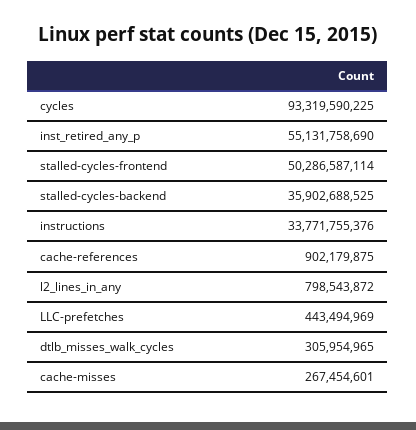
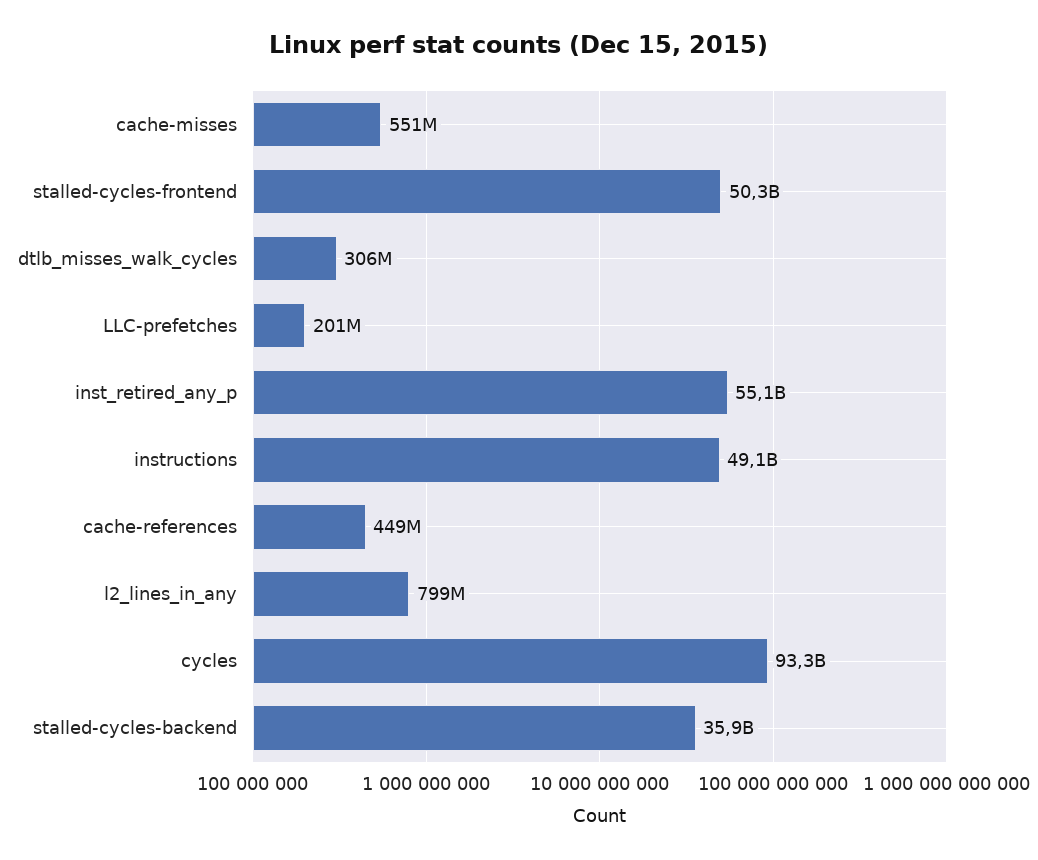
  {
    "cycles": 93319590225,
    "inst_retired_any_p": 55131758690,
    "stalled-cycles-frontend": 50286587114,
    "stalled-cycles-backend": 35902688525,
-   "instructions": 33771755376,
+   "instructions": 49100000000,
-   "cache-references": 902179875,
+   "cache-references": 449000000,
    "l2_lines_in_any": 798543872,
-   "LLC-prefetches": 443494969,
+   "LLC-prefetches": 201000000,
    "dtlb_misses_walk_cycles": 305954965,
-   "cache-misses": 267454601
+   "cache-misses": 551000000
  }

